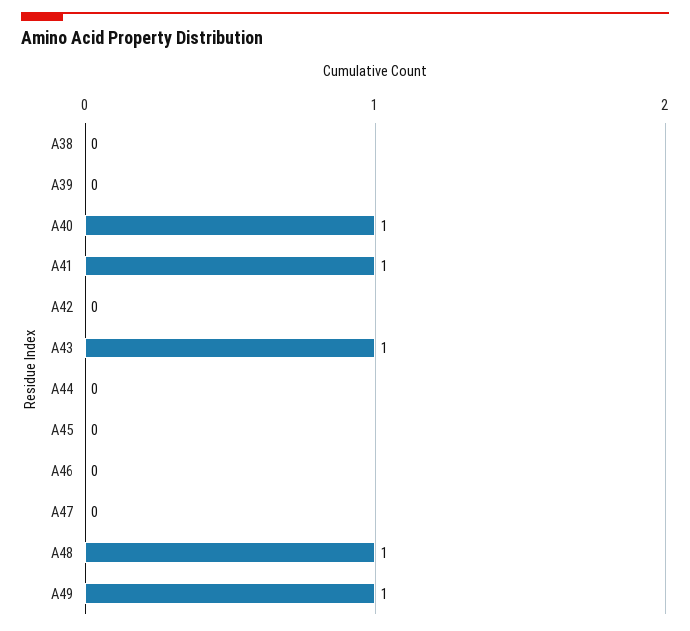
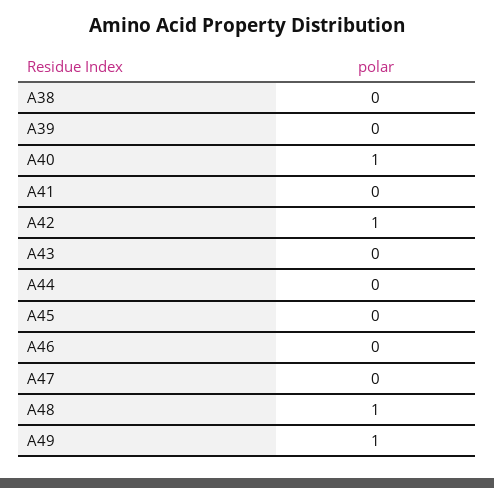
  {
    "A38": 0,
    "A39": 0,
    "A40": 1,
-   "A41": 1,
+   "A41": 0,
-   "A42": 0,
+   "A42": 1,
-   "A43": 1,
+   "A43": 0,
    "A44": 0,
    "A45": 0,
    "A46": 0,
    "A47": 0,
    "A48": 1,
    "A49": 1
  }

